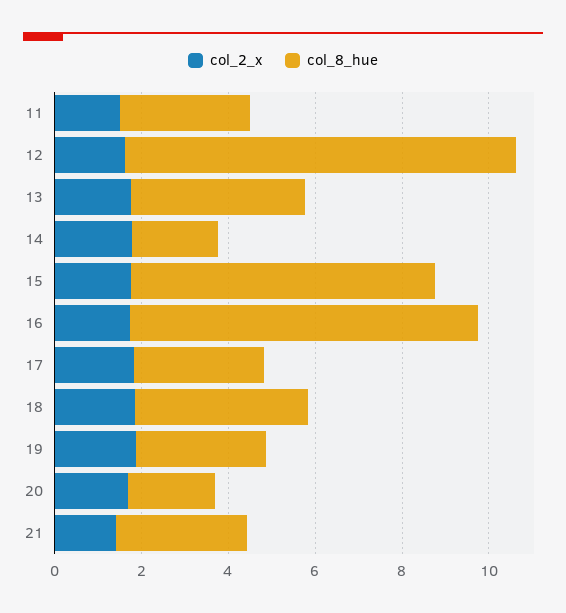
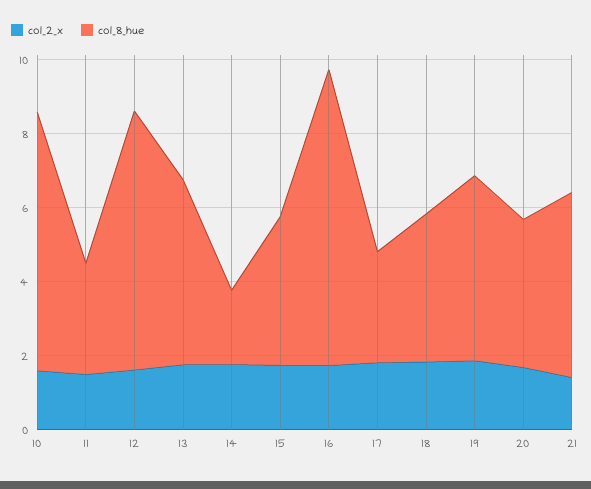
  {
    "col_2_x": {
      "11": 1.5,
      "12": 1.5,
      "13": 2,
      "14": 2,
      "15": 2,
      "16": 1.5,
      "17": 2,
      "18": 2,
      "19": 2,
      "20": 1.5,
-     "21": 1.5
+     "21": 1.5,
+     "10": 1.5
    },
    "col_8_hue": {
      "11": 3,
-     "12": 9,
+     "12": 7,
-     "13": 4,
+     "13": 5,
      "14": 2,
-     "15": 7,
+     "15": 4,
      "16": 8,
      "17": 3,
      "18": 4,
-     "19": 3,
+     "19": 5,
-     "20": 2,
+     "20": 4,
-     "21": 3
+     "21": 5,
+     "10": 7
    }
  }

